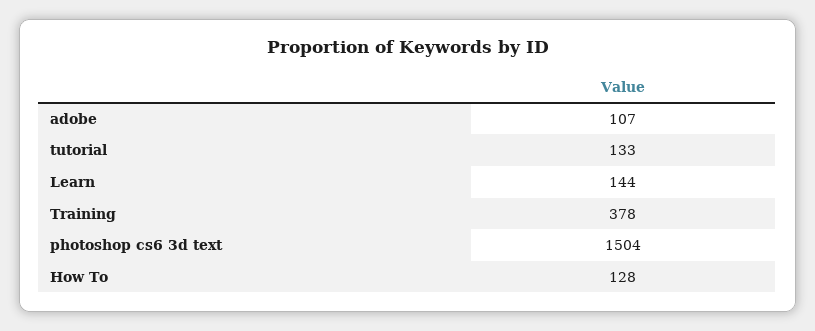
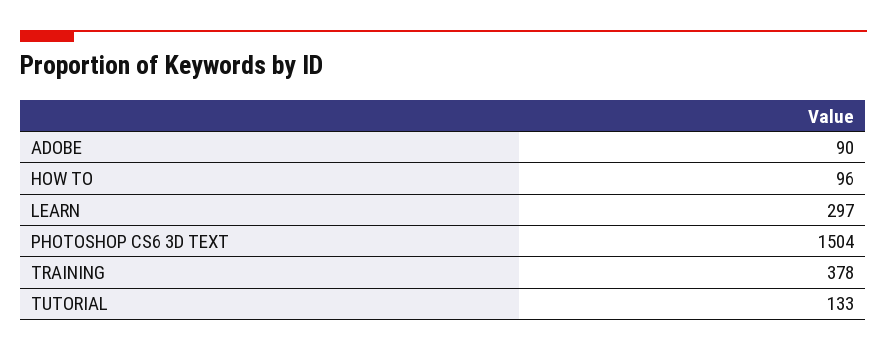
  {
-   "adobe": 107,
+   "adobe": 90,
    "tutorial": 133,
-   "Learn": 144,
+   "Learn": 297,
    "Training": 378,
    "photoshop cs6 3d text": 1504,
-   "How To": 128
+   "How To": 96
  }

